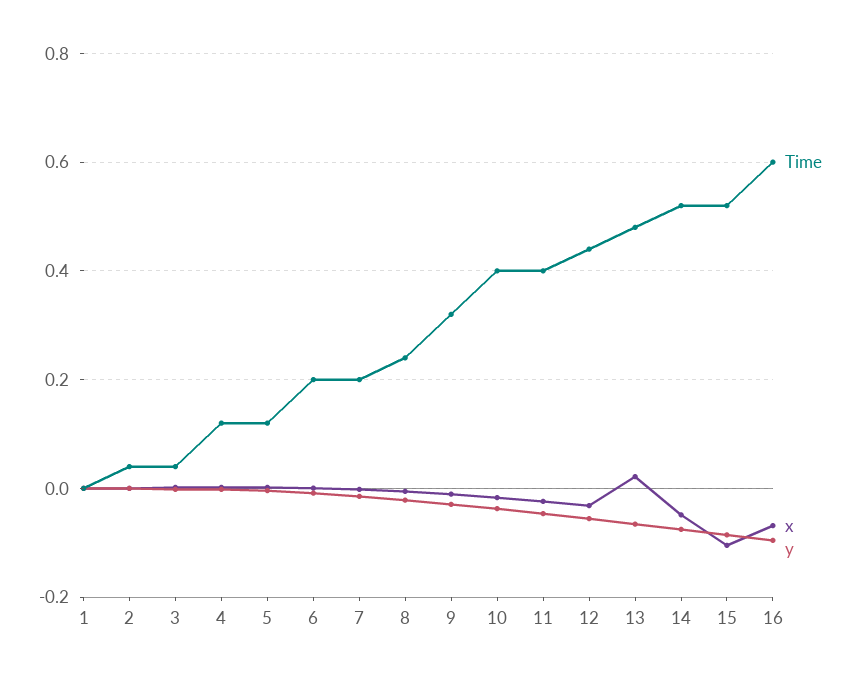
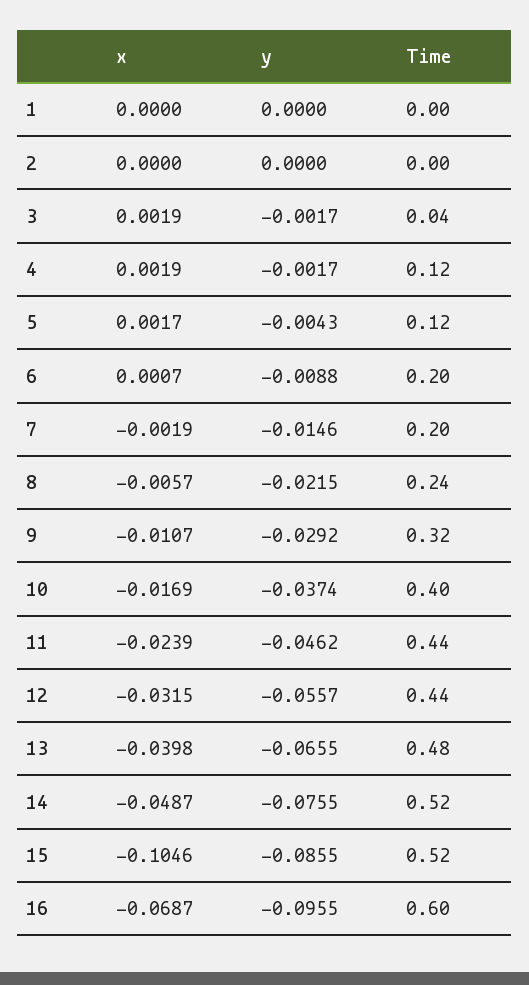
  {
    "Time": {
      "1": 0,
-     "2": 0.04,
+     "2": 0,
      "3": 0.04,
      "4": 0.12,
      "5": 0.12,
      "6": 0.2,
      "7": 0.2,
      "8": 0.24,
      "9": 0.32,
      "10": 0.4,
-     "11": 0.4,
+     "11": 0.44,
      "12": 0.44,
      "13": 0.48,
      "14": 0.52,
      "15": 0.52,
      "16": 0.6
    },
    "x": {
      "1": 0,
      "2": 0,
      "3": 0.0019,
      "4": 0.0019,
      "5": 0.0017,
      "6": 0.0007,
      "7": -0.0019,
      "8": -0.0057,
      "9": -0.0107,
      "10": -0.0169,
      "11": -0.0239,
      "12": -0.0315,
-     "13": 0.02,
+     "13": -0.0398,
      "14": -0.0487,
      "15": -0.1046,
      "16": -0.0687
    },
    "y": {
      "1": 0,
      "2": 0,
      "3": -0.0017,
      "4": -0.0017,
      "5": -0.0043,
      "6": -0.0088,
      "7": -0.0146,
      "8": -0.0215,
      "9": -0.0292,
      "10": -0.0374,
      "11": -0.0462,
      "12": -0.0557,
      "13": -0.0655,
      "14": -0.0755,
      "15": -0.0855,
      "16": -0.0955
    }
  }

